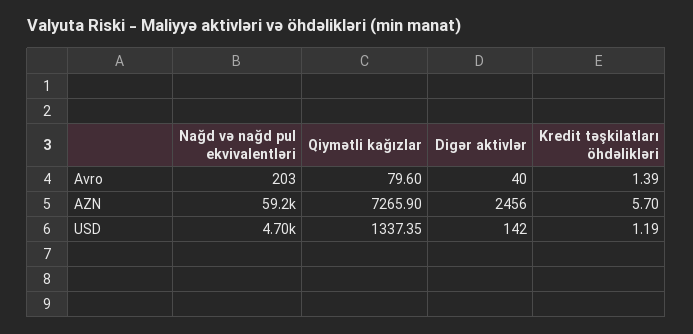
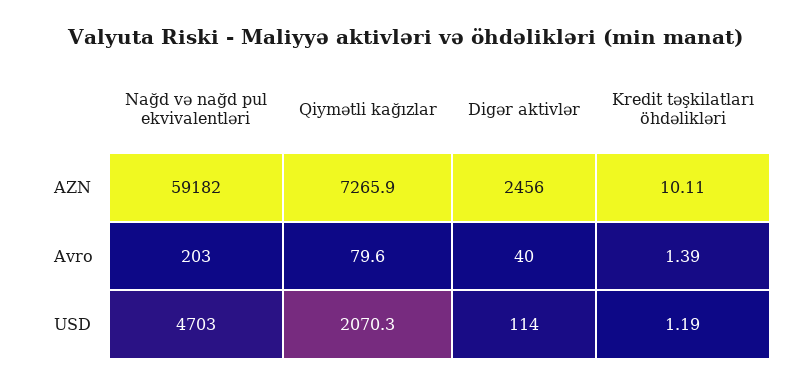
  {
    "Nağd və nağd pul ekvivalentləri": {
      "Avro": 203,
      "AZN": 59182,
      "USD": 4703
    },
    "Qiymətli kağızlar": {
      "Avro": 79.6,
      "AZN": 7265.9,
-     "USD": 1337.35
+     "USD": 2070.3
    },
    "Digər aktivlər": {
      "Avro": 40,
      "AZN": 2456,
-     "USD": 142
+     "USD": 114
    },
    "Kredit təşkilatları öhdəlikləri": {
      "Avro": 1.39,
-     "AZN": 5.7,
+     "AZN": 10.11,
      "USD": 1.19
    }
  }

